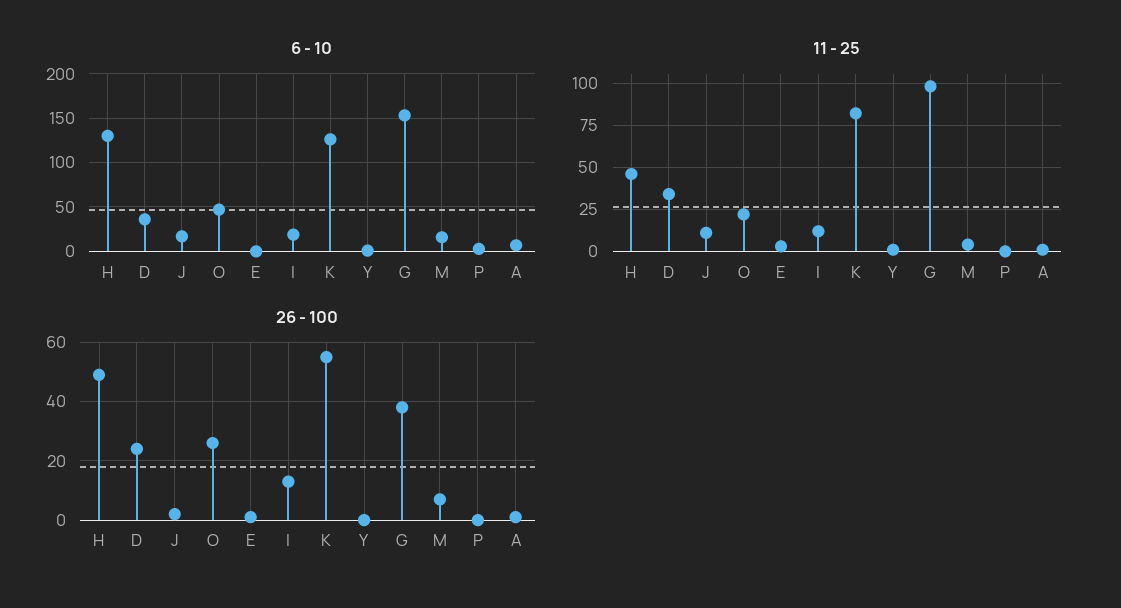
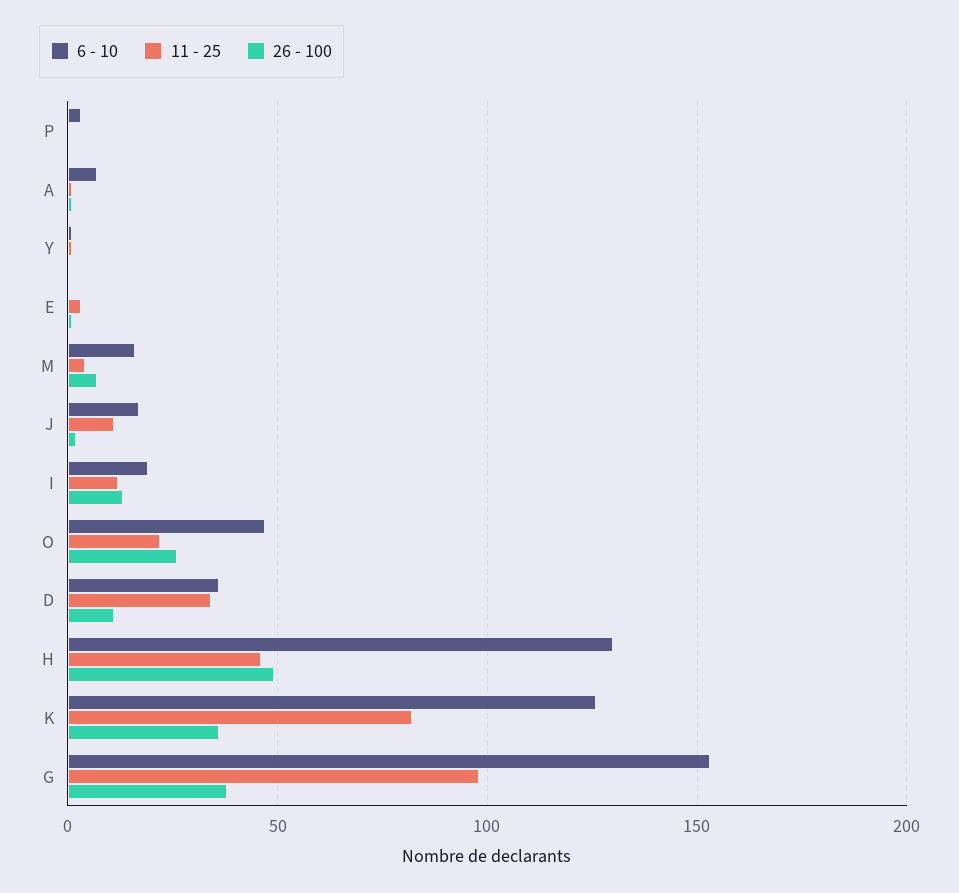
  {
    "6 - 10": {
      "H": 130,
      "D": 35,
      "J": 15,
      "O": 45,
      "E": 0,
      "I": 20,
      "K": 125,
      "Y": 0,
      "G": 155,
      "M": 15,
      "P": 5,
      "A": 5
    },
    "11 - 25": {
      "H": 45,
      "D": 35,
      "J": 10,
      "O": 20,
      "E": 5,
      "I": 10,
      "K": 80,
      "Y": 0,
      "G": 100,
      "M": 5,
      "P": 0,
      "A": 0
    },
    "26 - 100": {
      "H": 50,
-     "D": 25,
+     "D": 10,
      "J": 0,
      "O": 25,
      "E": 0,
      "I": 15,
-     "K": 55,
+     "K": 35,
      "Y": 0,
      "G": 40,
      "M": 5,
      "P": 0,
      "A": 0
    }
  }

